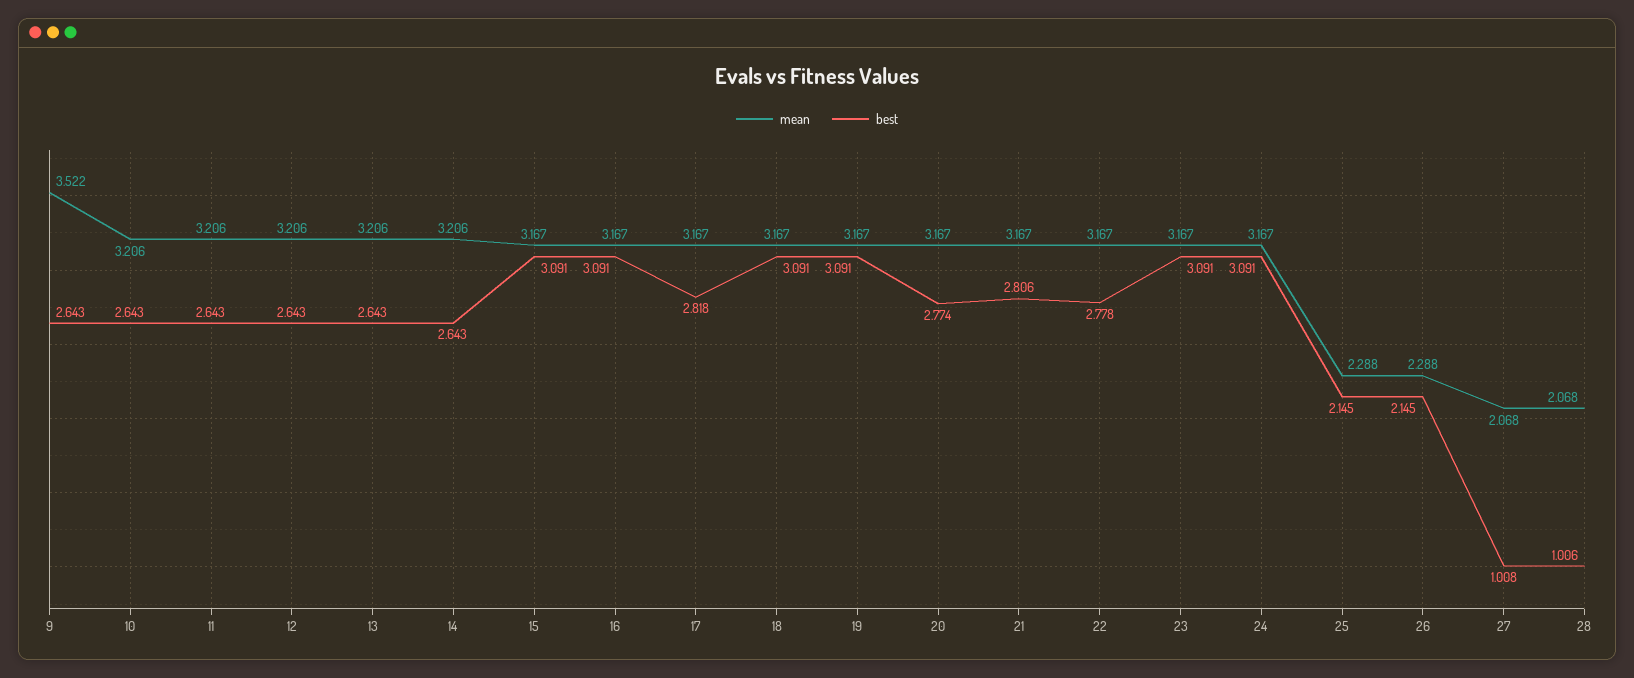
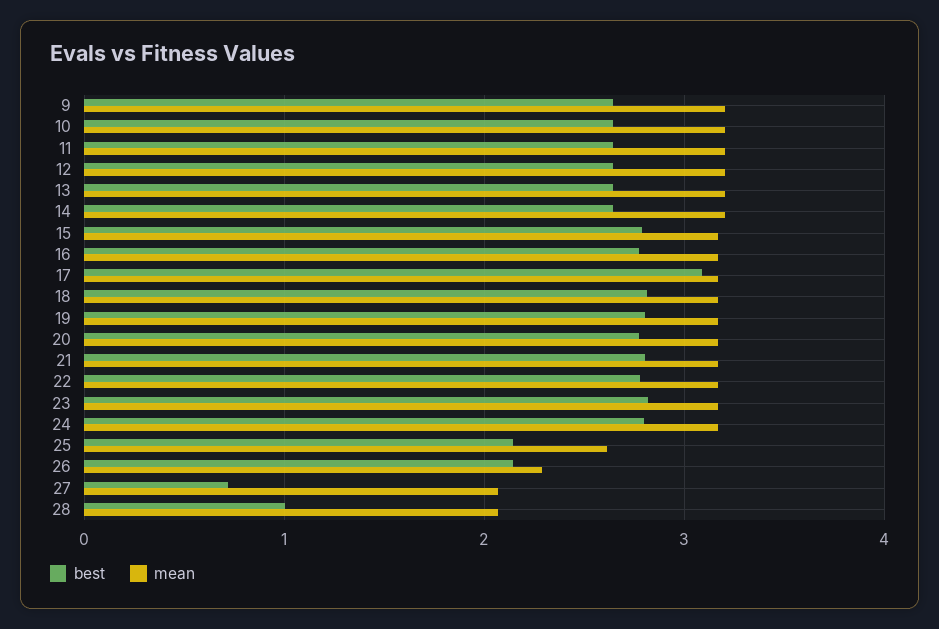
  {
    "mean": {
-     "9": 3.522,
+     "9": 3.2,
      "10": 3.206,
      "11": 3.206,
      "12": 3.206,
      "13": 3.206,
      "14": 3.206,
      "15": 3.167,
      "16": 3.167,
      "17": 3.167,
      "18": 3.167,
      "19": 3.167,
      "20": 3.167,
      "21": 3.167,
      "22": 3.167,
      "23": 3.167,
      "24": 3.167,
-     "25": 2.288,
+     "25": 2.6,
      "26": 2.288,
      "27": 2.068,
      "28": 2.068
    },
    "best": {
      "9": 2.643,
      "10": 2.643,
      "11": 2.643,
      "12": 2.643,
      "13": 2.643,
      "14": 2.643,
-     "15": 3.091,
+     "15": 2.8,
-     "16": 3.091,
+     "16": 2.8,
-     "17": 2.818,
+     "17": 3.1,
-     "18": 3.091,
+     "18": 2.8,
-     "19": 3.091,
+     "19": 2.8,
      "20": 2.774,
      "21": 2.806,
      "22": 2.778,
-     "23": 3.091,
+     "23": 2.8,
-     "24": 3.091,
+     "24": 2.8,
      "25": 2.145,
      "26": 2.145,
-     "27": 1.008,
+     "27": 0.7,
      "28": 1.006
    }
  }

